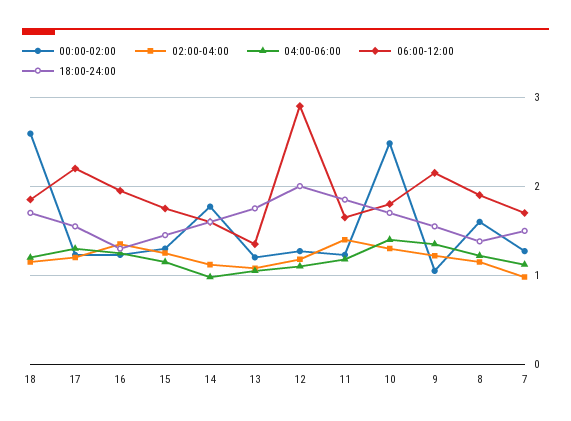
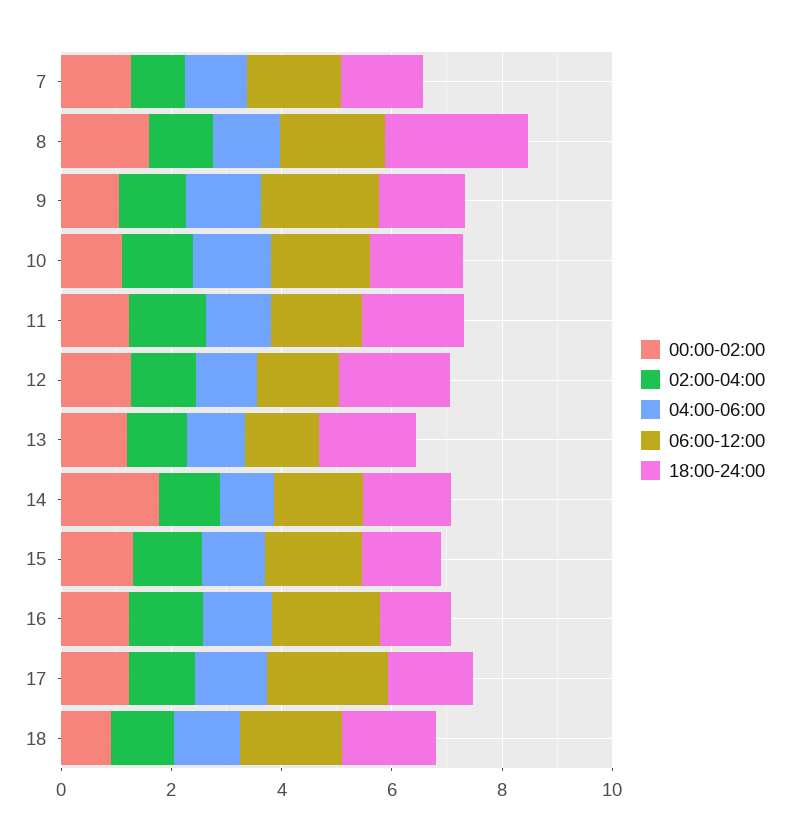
  {
    "00:00-02:00": {
-     "18": 2.6,
+     "18": 1,
      "17": 1.2,
      "16": 1.2,
      "15": 1.3,
      "14": 1.8,
      "13": 1.2,
      "12": 1.3,
      "11": 1.2,
-     "10": 2.5,
+     "10": 1,
      "9": 1.1,
      "8": 1.6,
      "7": 1.3
    },
    "02:00-04:00": {
      "18": 1.2,
      "17": 1.2,
      "16": 1.4,
      "15": 1.3,
      "14": 1.1,
      "13": 1.1,
      "12": 1.2,
      "11": 1.4,
      "10": 1.3,
      "9": 1.2,
      "8": 1.2,
      "7": 1
    },
    "04:00-06:00": {
      "18": 1.2,
      "17": 1.3,
      "16": 1.3,
      "15": 1.2,
      "14": 1,
      "13": 1.1,
      "12": 1.1,
      "11": 1.2,
      "10": 1.4,
      "9": 1.4,
      "8": 1.2,
      "7": 1.1
    },
    "06:00-12:00": {
      "18": 1.9,
      "17": 2.2,
      "16": 2,
      "15": 1.8,
      "14": 1.6,
      "13": 1.4,
-     "12": 2.9,
+     "12": 1.5,
      "11": 1.7,
      "10": 1.8,
      "9": 2.2,
      "8": 1.9,
      "7": 1.7
    },
    "18:00-24:00": {
      "18": 1.7,
      "17": 1.6,
      "16": 1.3,
      "15": 1.5,
      "14": 1.6,
      "13": 1.8,
      "12": 2,
      "11": 1.9,
      "10": 1.7,
      "9": 1.6,
-     "8": 1.4,
+     "8": 2.5,
      "7": 1.5
    }
  }

